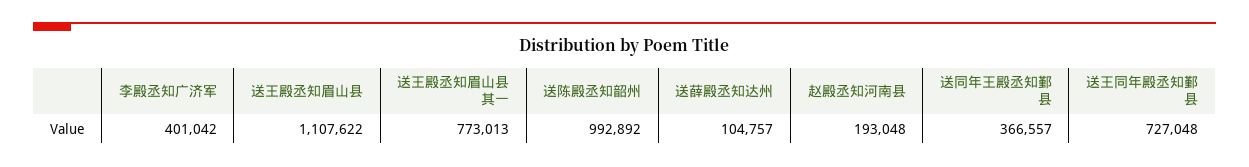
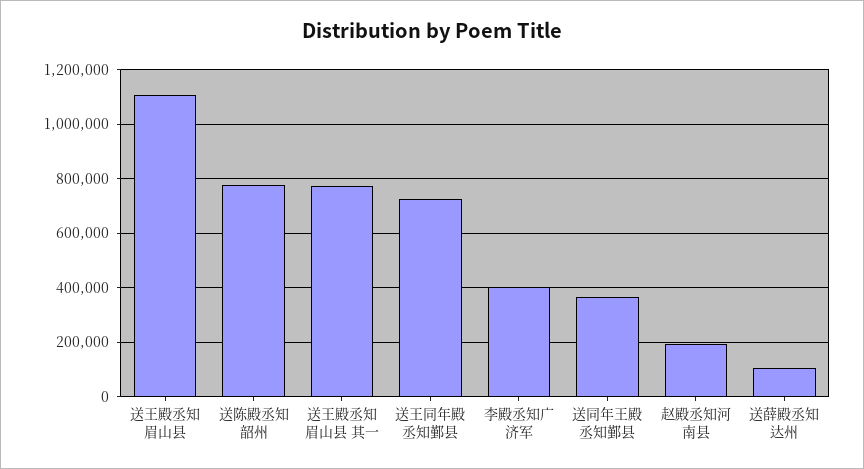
  {
    "李殿丞知广济军": 401042,
    "送王殿丞知眉山县": 1107622,
    "送王殿丞知眉山县 其一": 773013,
-   "送陈殿丞知韶州": 992892,
+   "送陈殿丞知韶州": 775000,
    "送薛殿丞知达州": 104757,
    "赵殿丞知河南县": 193048,
    "送同年王殿丞知鄞县": 366557,
    "送王同年殿丞知鄞县": 727048
  }

